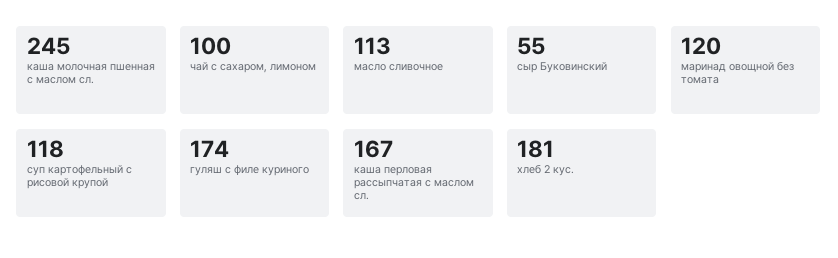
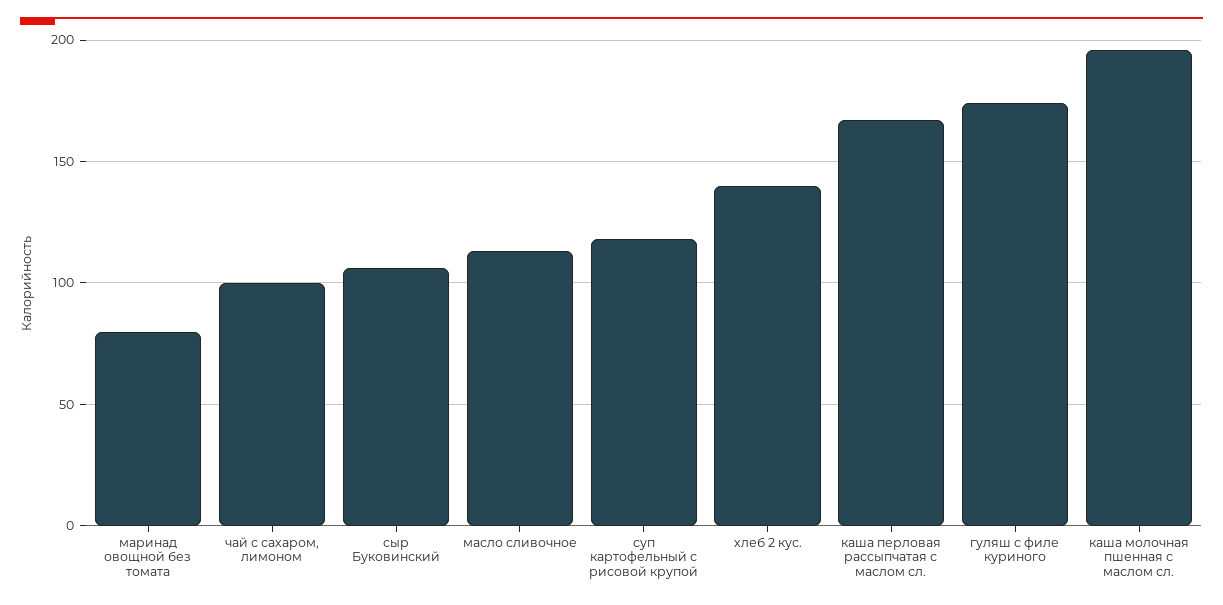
  {
-   "каша молочная пшенная с маслом сл.": 245,
+   "каша молочная пшенная с маслом сл.": 195,
    "чай с сахаром, лимоном": 100,
    "масло сливочное": 113,
-   "сыр Буковинский": 55,
+   "сыр Буковинский": 105,
-   "маринад овощной без томата": 120,
+   "маринад овощной без томата": 80,
    "суп картофельный с рисовой крупой": 118,
    "гуляш с филе куриного": 174,
    "каша перловая рассыпчатая с маслом сл.": 167,
-   "хлеб 2 кус.": 181
+   "хлеб 2 кус.": 140
  }

